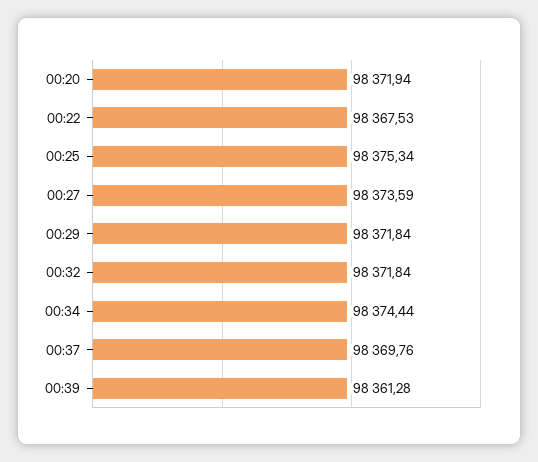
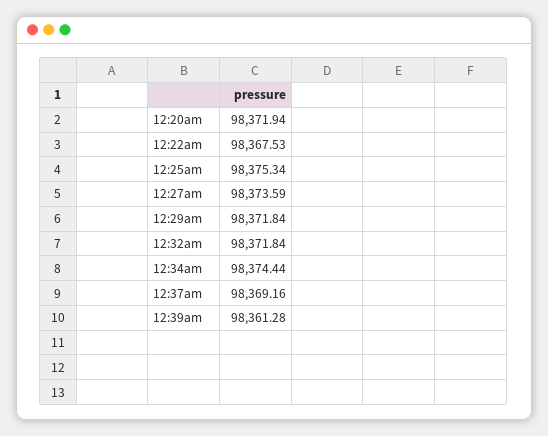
  {
    "00:20": 98371.94,
    "00:22": 98367.53,
    "00:25": 98375.34,
    "00:27": 98373.59,
    "00:29": 98371.84,
    "00:32": 98371.84,
    "00:34": 98374.44,
-   "00:37": 98369.76,
+   "00:37": 98369.16,
    "00:39": 98361.28
  }

